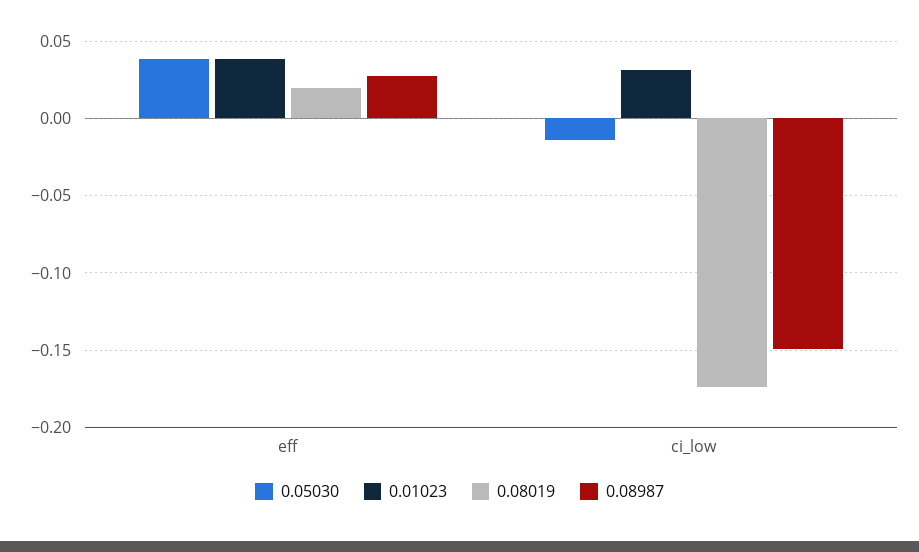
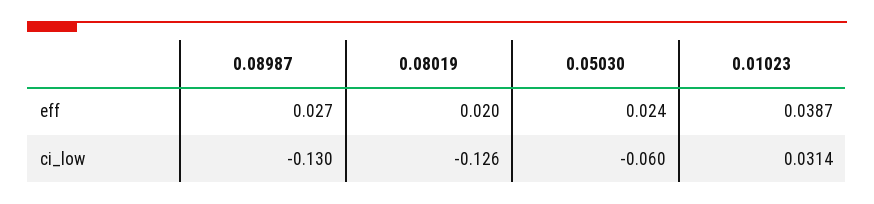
  {
    "0.05030": {
-     "eff": 0.04,
+     "eff": 0.024,
-     "ci_low": -0.015
+     "ci_low": -0.06
    },
    "0.01023": {
      "eff": 0.0387,
      "ci_low": 0.0314
    },
    "0.08019": {
      "eff": 0.02,
-     "ci_low": -0.175
+     "ci_low": -0.126
    },
    "0.08987": {
      "eff": 0.027,
-     "ci_low": -0.15
+     "ci_low": -0.13
    }
  }

